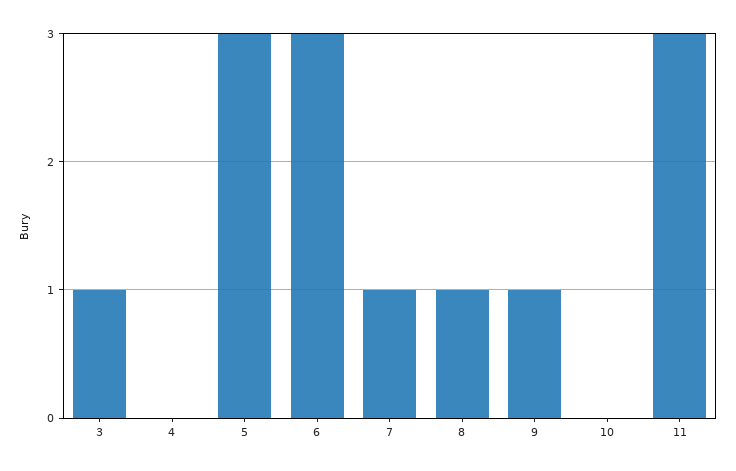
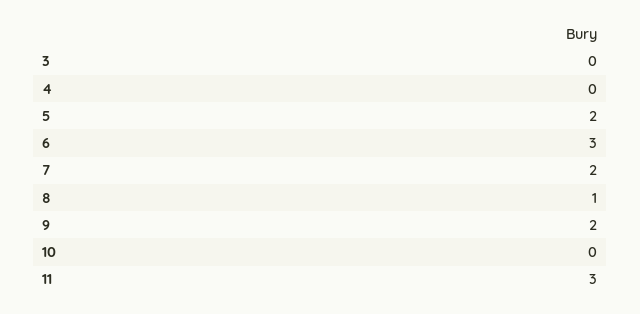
  {
-   "3": 1,
+   "3": 0,
    "4": 0,
-   "5": 3,
+   "5": 2,
    "6": 3,
-   "7": 1,
+   "7": 2,
    "8": 1,
-   "9": 1,
+   "9": 2,
    "10": 0,
    "11": 3
  }

